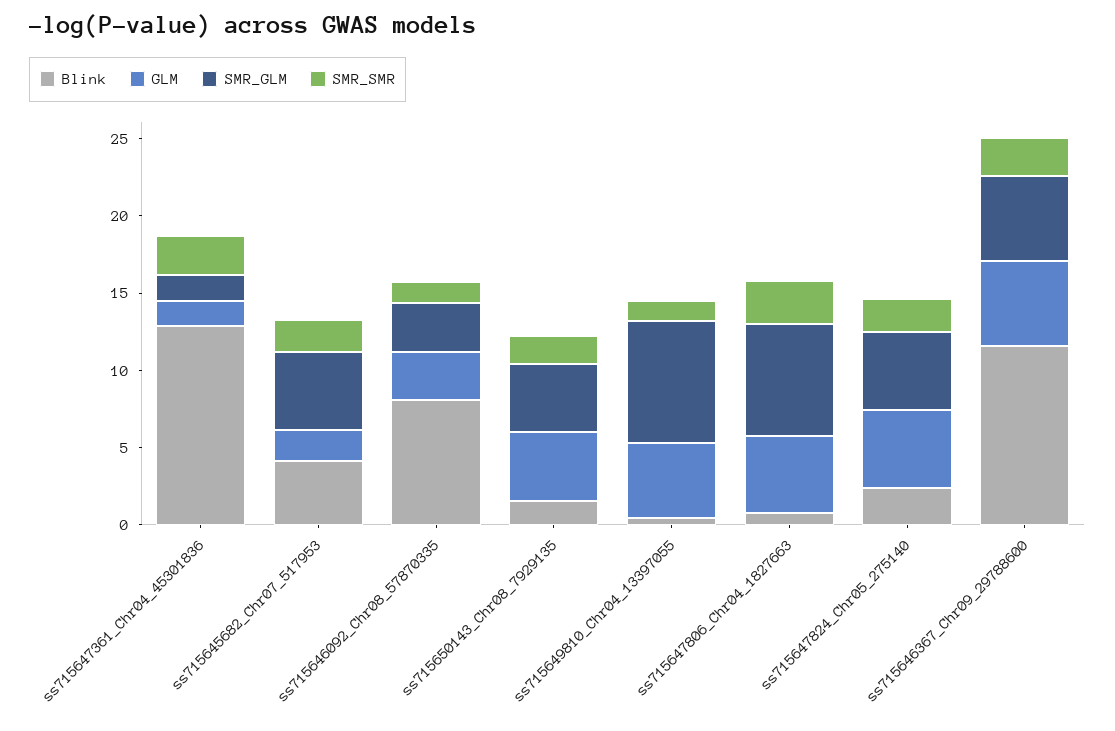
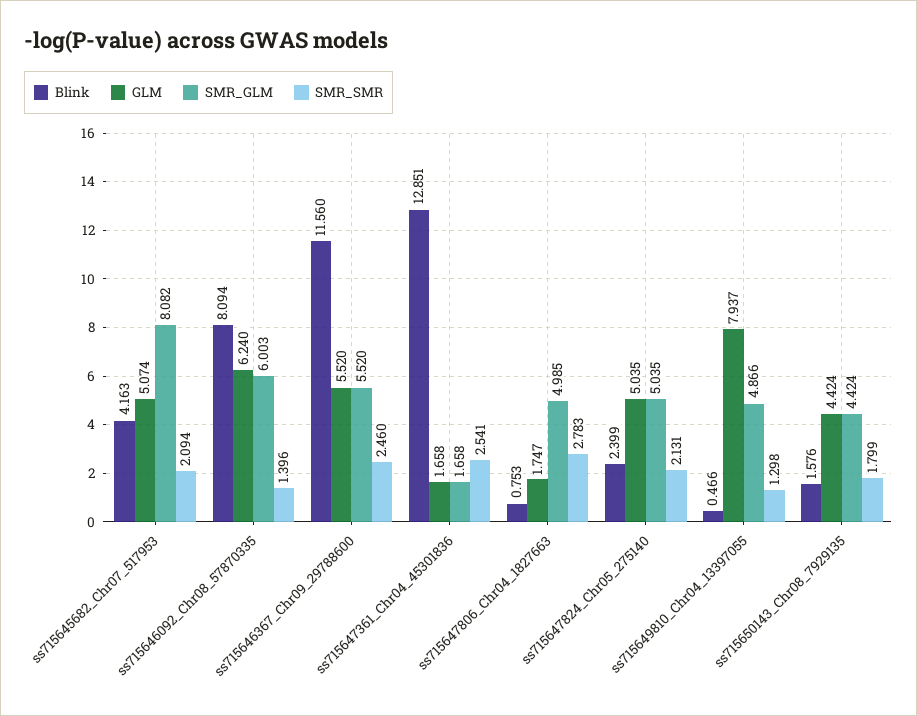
  {
    "Blink": {
      "ss715647361_Chr04_45301836": 12.851,
      "ss715645682_Chr07_517953": 4.163,
      "ss715646092_Chr08_57870335": 8.094,
      "ss715650143_Chr08_7929135": 1.576,
      "ss715649810_Chr04_13397055": 0.466,
      "ss715647806_Chr04_1827663": 0.753,
      "ss715647824_Chr05_275140": 2.399,
      "ss715646367_Chr09_29788600": 11.56
    },
    "GLM": {
      "ss715647361_Chr04_45301836": 1.658,
-     "ss715645682_Chr07_517953": 2,
+     "ss715645682_Chr07_517953": 5.074,
-     "ss715646092_Chr08_57870335": 3,
+     "ss715646092_Chr08_57870335": 6.24,
      "ss715650143_Chr08_7929135": 4.424,
-     "ss715649810_Chr04_13397055": 5,
+     "ss715649810_Chr04_13397055": 7.937,
-     "ss715647806_Chr04_1827663": 5,
+     "ss715647806_Chr04_1827663": 1.747,
      "ss715647824_Chr05_275140": 5.035,
      "ss715646367_Chr09_29788600": 5.52
    },
    "SMR_GLM": {
      "ss715647361_Chr04_45301836": 1.658,
-     "ss715645682_Chr07_517953": 5,
+     "ss715645682_Chr07_517953": 8.082,
-     "ss715646092_Chr08_57870335": 3,
+     "ss715646092_Chr08_57870335": 6.003,
      "ss715650143_Chr08_7929135": 4.424,
-     "ss715649810_Chr04_13397055": 8,
+     "ss715649810_Chr04_13397055": 4.866,
-     "ss715647806_Chr04_1827663": 7,
+     "ss715647806_Chr04_1827663": 4.985,
      "ss715647824_Chr05_275140": 5.035,
      "ss715646367_Chr09_29788600": 5.52
    },
    "SMR_SMR": {
      "ss715647361_Chr04_45301836": 2.541,
      "ss715645682_Chr07_517953": 2.094,
      "ss715646092_Chr08_57870335": 1.396,
      "ss715650143_Chr08_7929135": 1.799,
      "ss715649810_Chr04_13397055": 1.298,
      "ss715647806_Chr04_1827663": 2.783,
      "ss715647824_Chr05_275140": 2.131,
      "ss715646367_Chr09_29788600": 2.46
    }
  }

